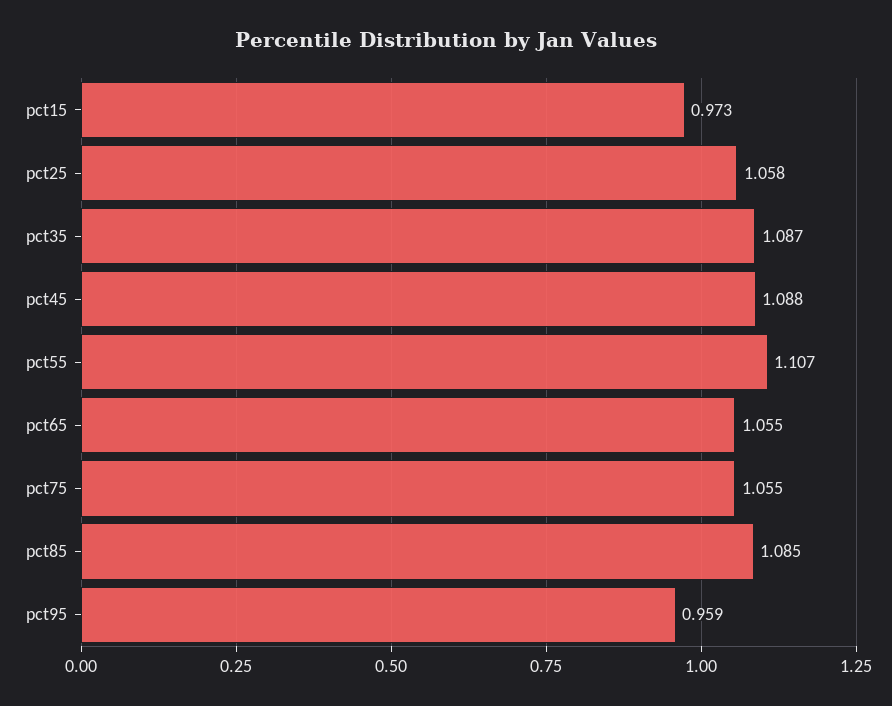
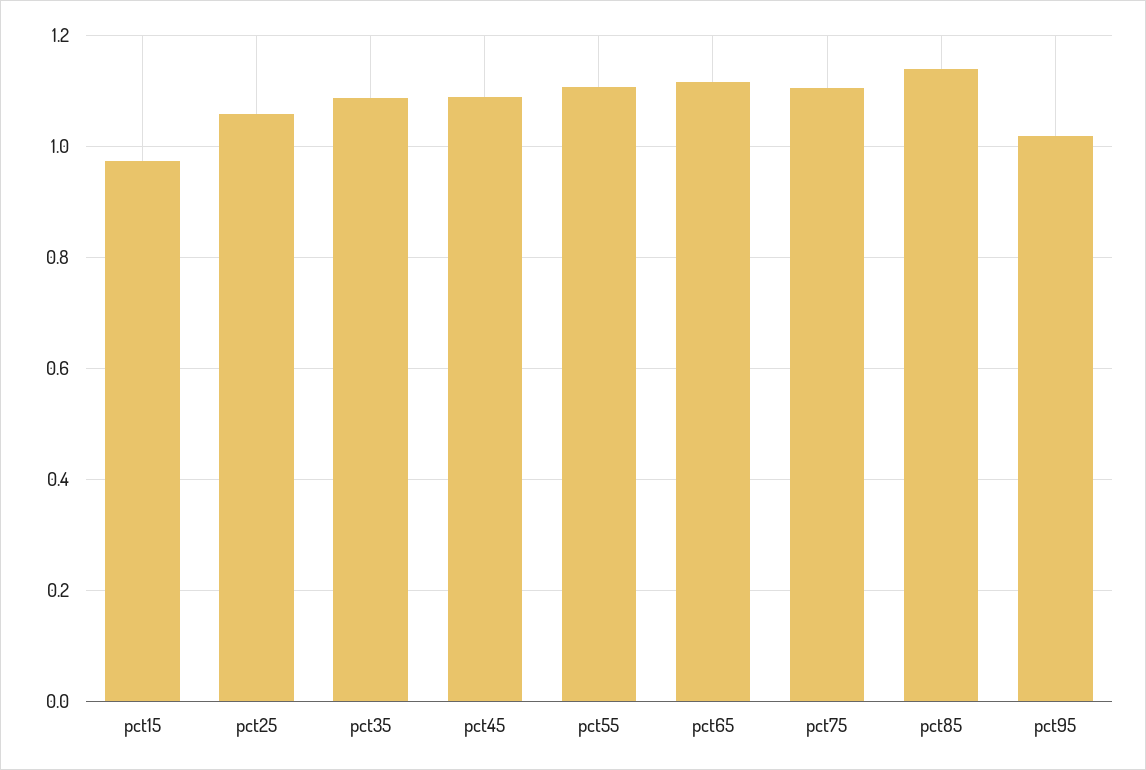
  {
    "pct15": 0.973,
    "pct25": 1.058,
    "pct35": 1.087,
    "pct45": 1.088,
    "pct55": 1.107,
-   "pct65": 1.055,
+   "pct65": 1.12,
-   "pct75": 1.055,
+   "pct75": 1.1,
-   "pct85": 1.085,
+   "pct85": 1.14,
-   "pct95": 0.959
+   "pct95": 1.02
  }

